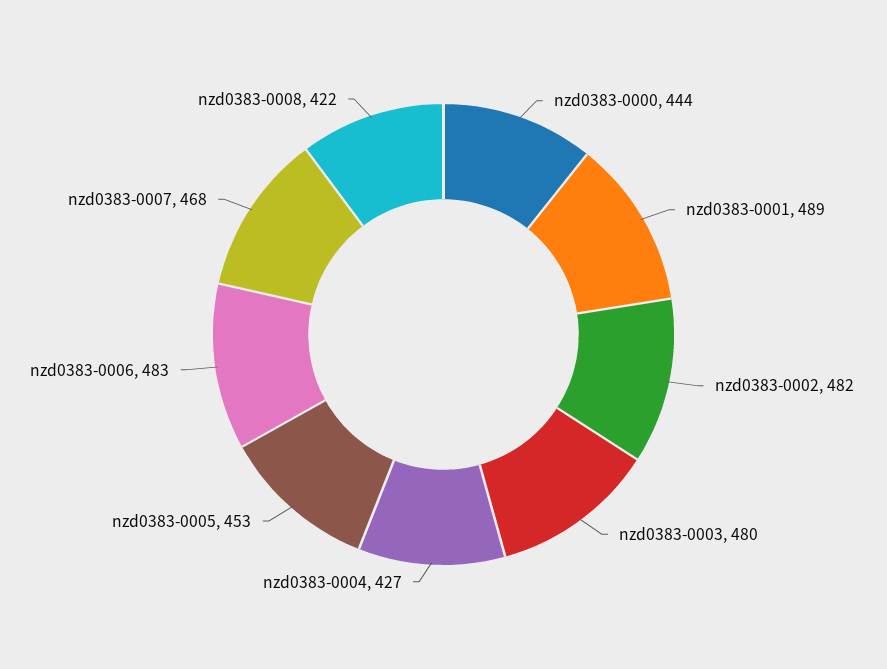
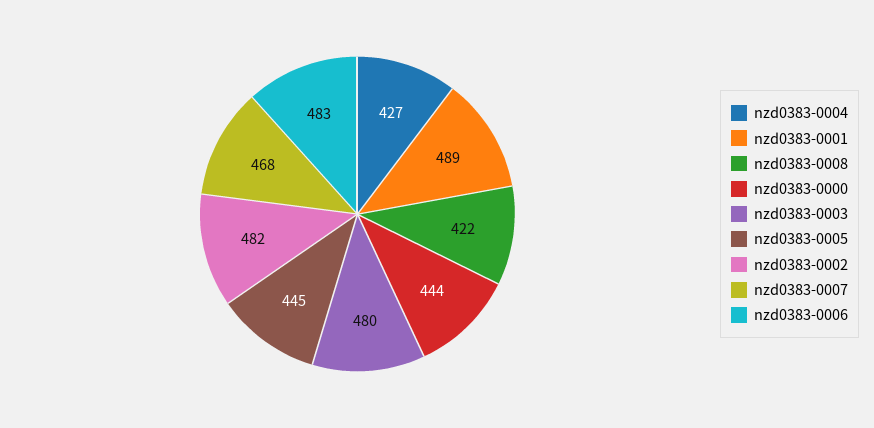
  {
    "nzd0383-0000": 444,
    "nzd0383-0001": 489,
    "nzd0383-0002": 482,
    "nzd0383-0003": 480,
    "nzd0383-0004": 427,
-   "nzd0383-0005": 453,
+   "nzd0383-0005": 445,
    "nzd0383-0006": 483,
    "nzd0383-0007": 468,
    "nzd0383-0008": 422
  }

